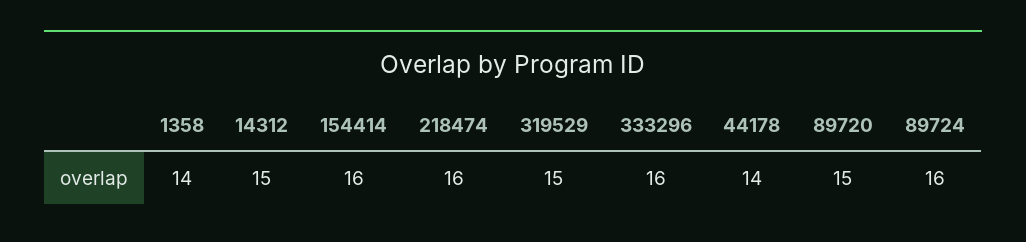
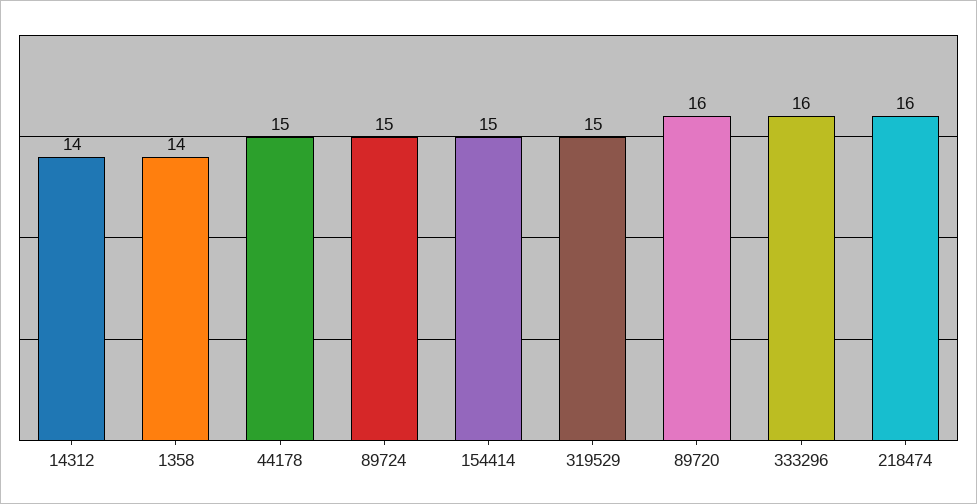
  {
    "1358": 14,
-   "14312": 15,
+   "14312": 14,
-   "154414": 16,
+   "154414": 15,
    "218474": 16,
    "319529": 15,
    "333296": 16,
-   "44178": 14,
+   "44178": 15,
-   "89720": 15,
+   "89720": 16,
-   "89724": 16
+   "89724": 15
  }

